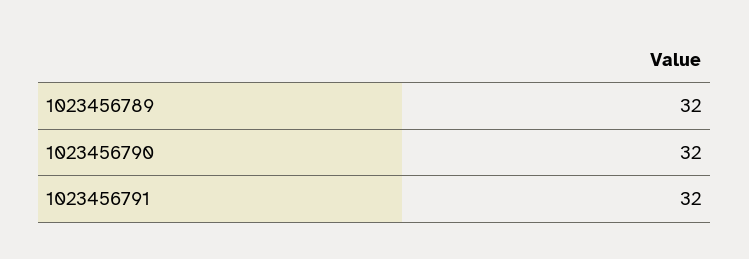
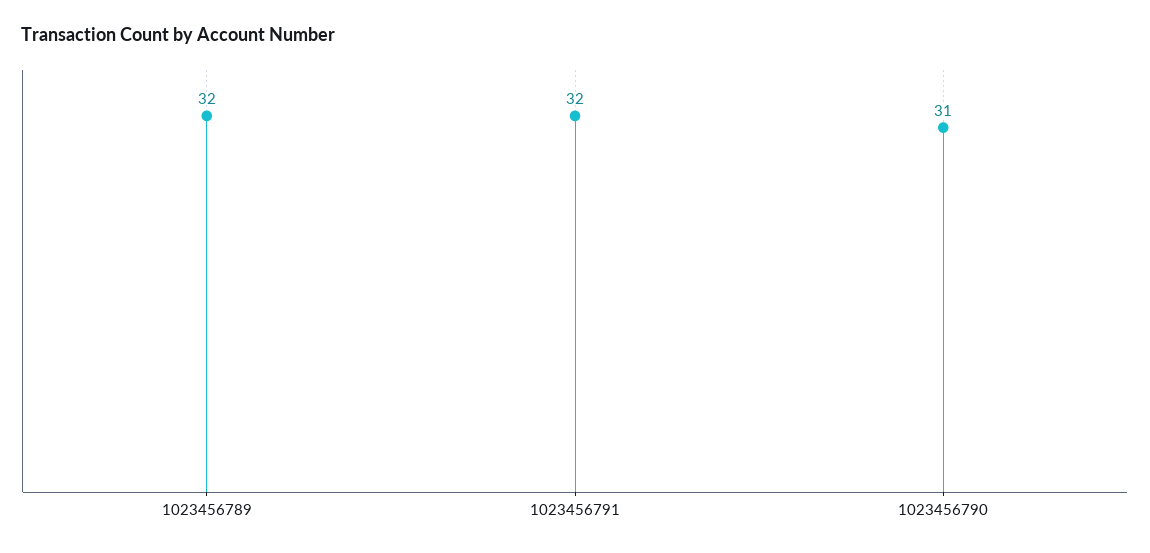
  {
    "1023456789": 32,
-   "1023456790": 32,
+   "1023456790": 31,
    "1023456791": 32
  }

